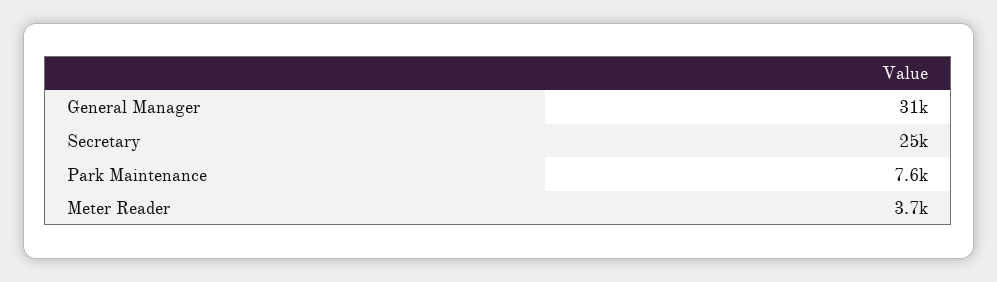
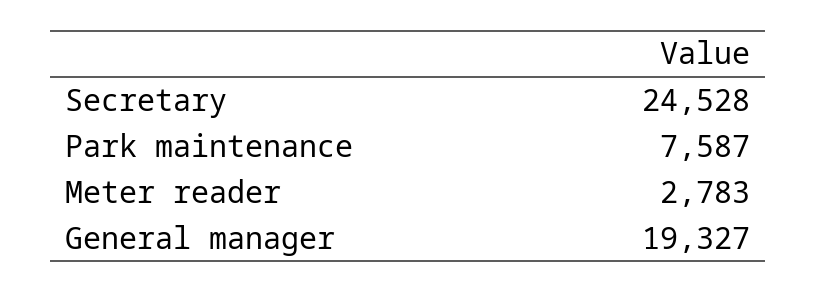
  {
-   "General Manager": 31000,
+   "General Manager": 19327,
    "Secretary": 24528,
    "Park Maintenance": 7587,
-   "Meter Reader": 3700
+   "Meter Reader": 2783
  }

